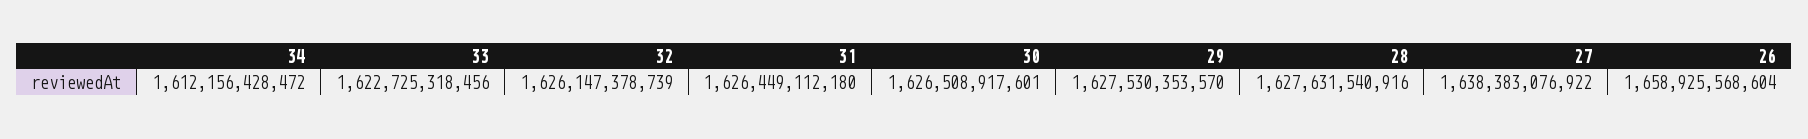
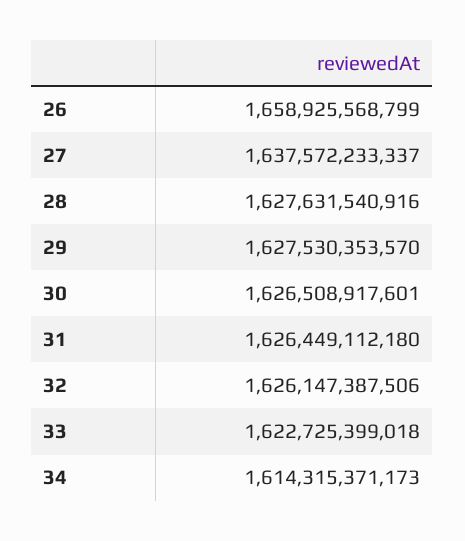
  {
-   "34": 1612156428472,
+   "34": 1614315371173,
-   "33": 1622725318456,
+   "33": 1622725399018,
-   "32": 1626147378739,
+   "32": 1626147387506,
    "31": 1626449112180,
    "30": 1626508917601,
    "29": 1627530353570,
    "28": 1627631540916,
-   "27": 1638383076922,
+   "27": 1637572233337,
-   "26": 1658925568604
+   "26": 1658925568799
  }

